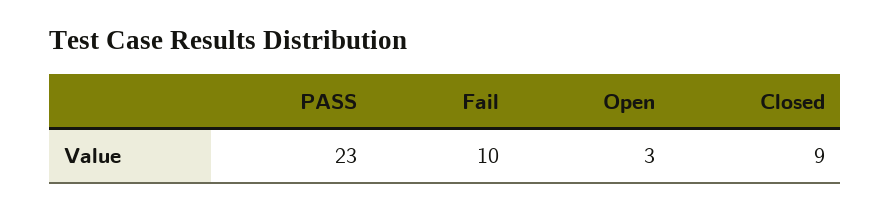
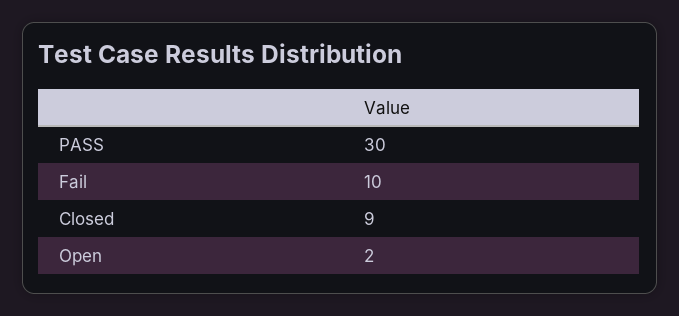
  {
-   "PASS": 23,
+   "PASS": 30,
    "Fail": 10,
-   "Open": 3,
+   "Open": 2,
    "Closed": 9
  }

